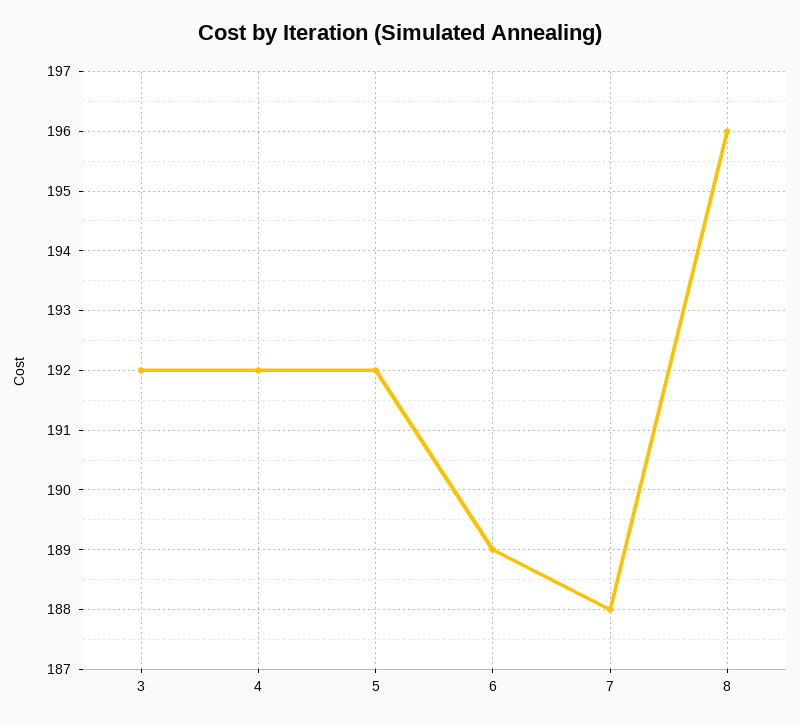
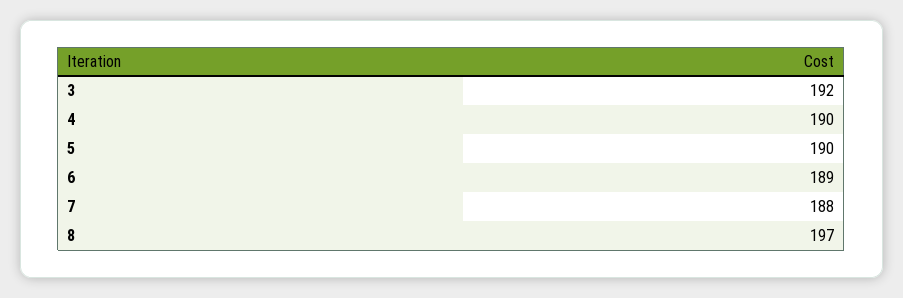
  {
    "3": 192,
-   "4": 192,
+   "4": 190,
-   "5": 192,
+   "5": 190,
    "6": 189,
    "7": 188,
-   "8": 196
+   "8": 197
  }

